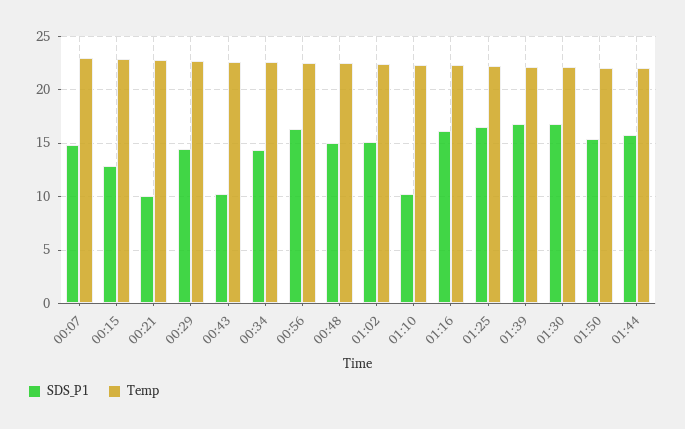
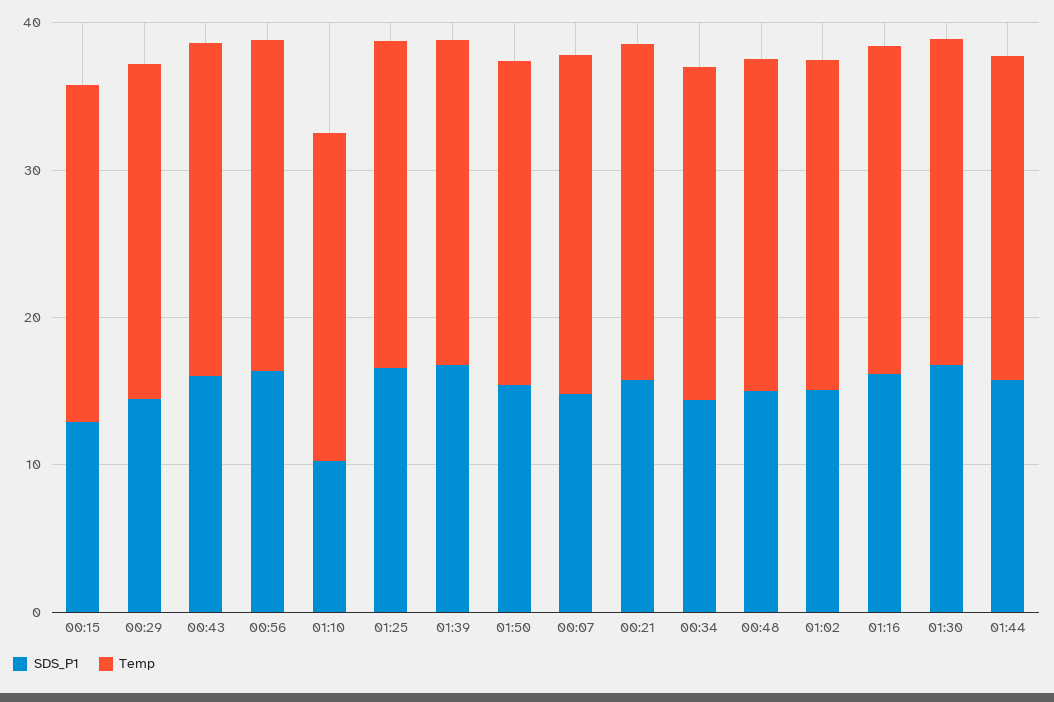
  {
    "SDS_P1": {
      "00:07": 15,
      "00:15": 13,
-     "00:21": 10,
+     "00:21": 16,
      "00:29": 14,
-     "00:43": 10,
+     "00:43": 16,
      "00:34": 14,
      "00:56": 16,
      "00:48": 15,
      "01:02": 15,
      "01:10": 10,
      "01:16": 16,
      "01:25": 17,
      "01:39": 17,
      "01:30": 17,
      "01:50": 15,
      "01:44": 16
    },
    "Temp": {
      "00:07": 23,
      "00:15": 23,
      "00:21": 23,
      "00:29": 23,
      "00:43": 23,
      "00:34": 23,
      "00:56": 23,
      "00:48": 23,
      "01:02": 22,
      "01:10": 22,
      "01:16": 22,
      "01:25": 22,
      "01:39": 22,
      "01:30": 22,
      "01:50": 22,
      "01:44": 22
    }
  }

